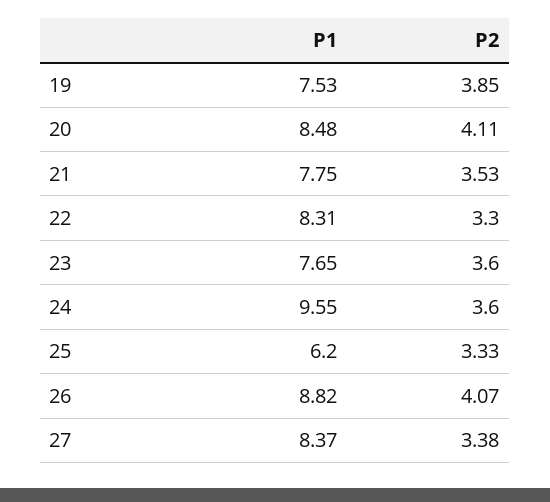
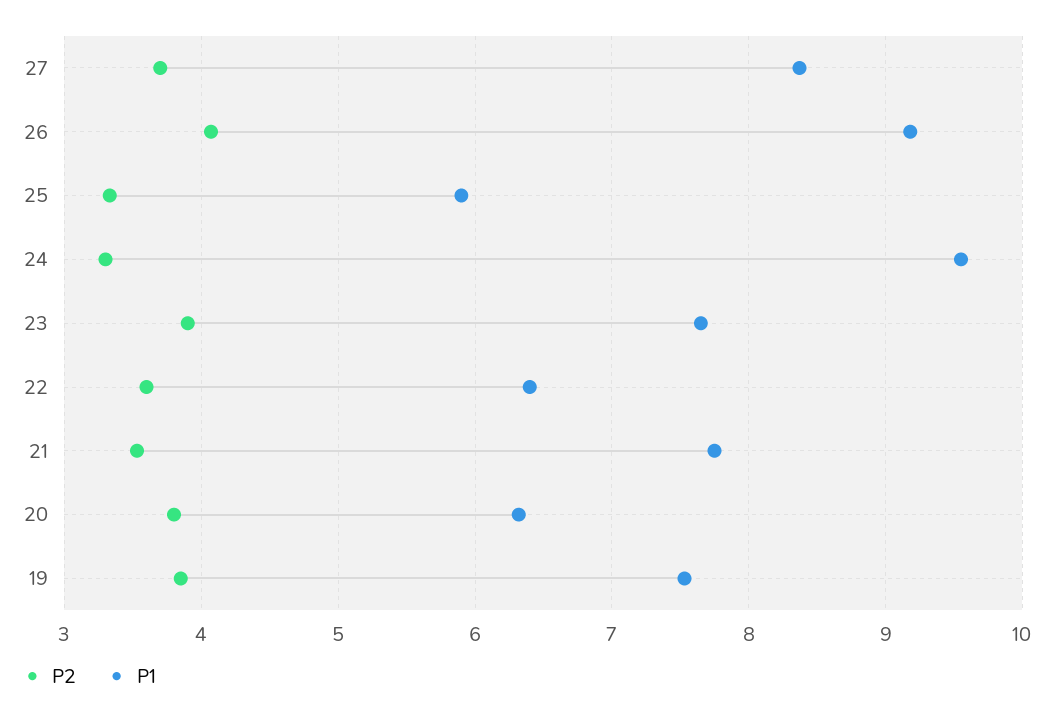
  {
    "P1": {
      "19": 7.53,
-     "20": 8.48,
+     "20": 6.3,
      "21": 7.75,
-     "22": 8.31,
+     "22": 6.4,
      "23": 7.65,
      "24": 9.55,
-     "25": 6.2,
+     "25": 5.9,
-     "26": 8.82,
+     "26": 9.2,
      "27": 8.37
    },
    "P2": {
      "19": 3.85,
-     "20": 4.11,
+     "20": 3.8,
      "21": 3.53,
-     "22": 3.3,
+     "22": 3.6,
-     "23": 3.6,
+     "23": 3.9,
-     "24": 3.6,
+     "24": 3.3,
      "25": 3.33,
      "26": 4.07,
-     "27": 3.38
+     "27": 3.7
    }
  }

